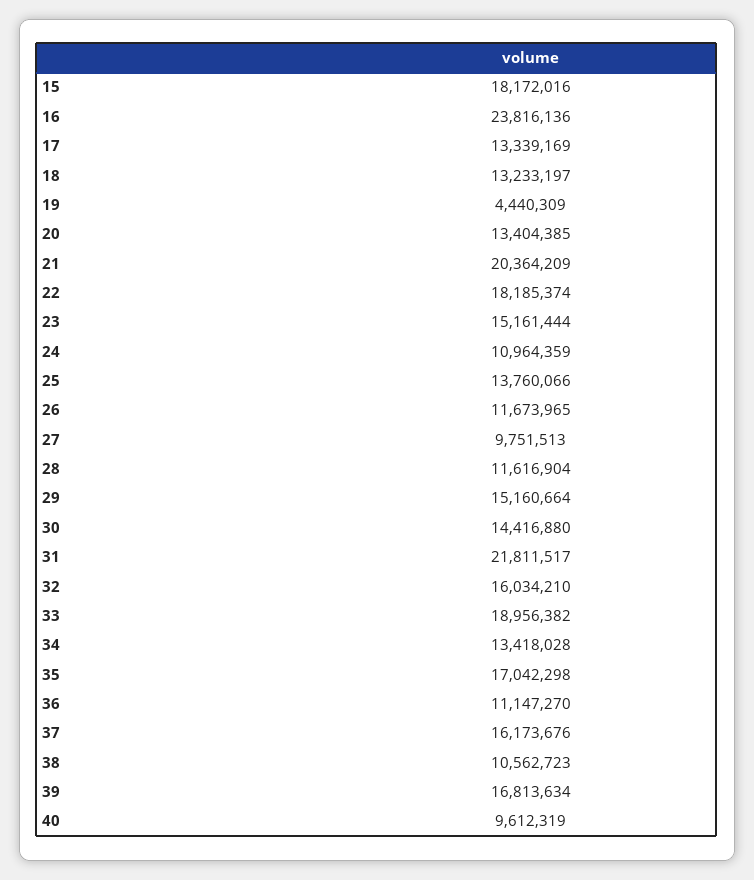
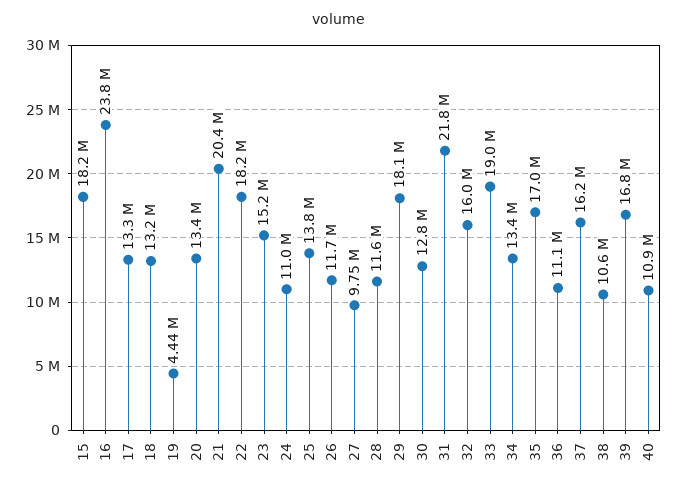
  {
    "15": 18172016,
    "16": 23816136,
    "17": 13339169,
    "18": 13233197,
    "19": 4440309,
    "20": 13404385,
    "21": 20364209,
    "22": 18185374,
    "23": 15161444,
    "24": 10964359,
    "25": 13760066,
    "26": 11673965,
    "27": 9751513,
    "28": 11616904,
-   "29": 15160664,
+   "29": 18100000,
-   "30": 14416880,
+   "30": 12800000,
    "31": 21811517,
    "32": 16034210,
    "33": 18956382,
    "34": 13418028,
    "35": 17042298,
    "36": 11147270,
    "37": 16173676,
    "38": 10562723,
    "39": 16813634,
-   "40": 9612319
+   "40": 10900000
  }

